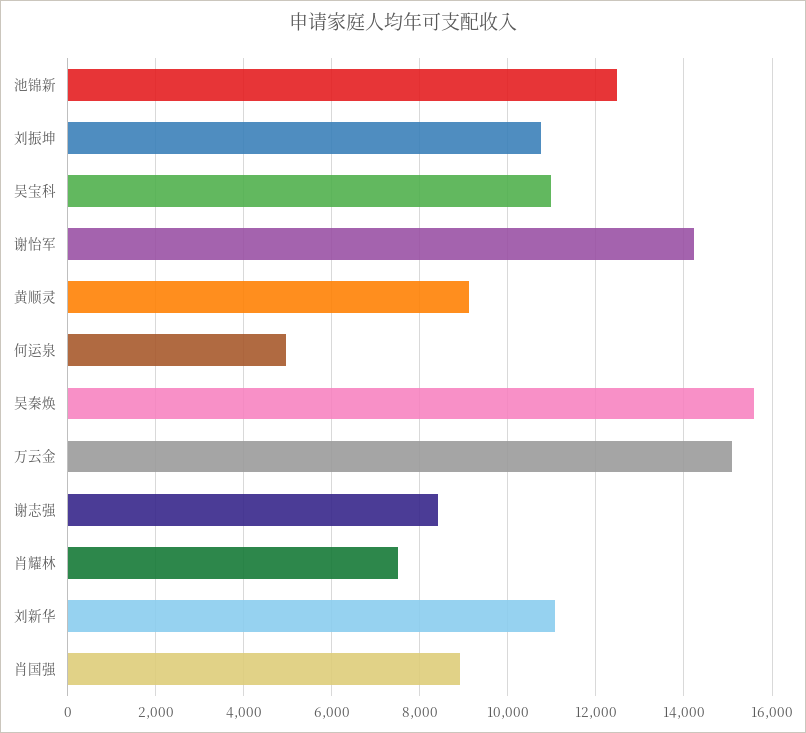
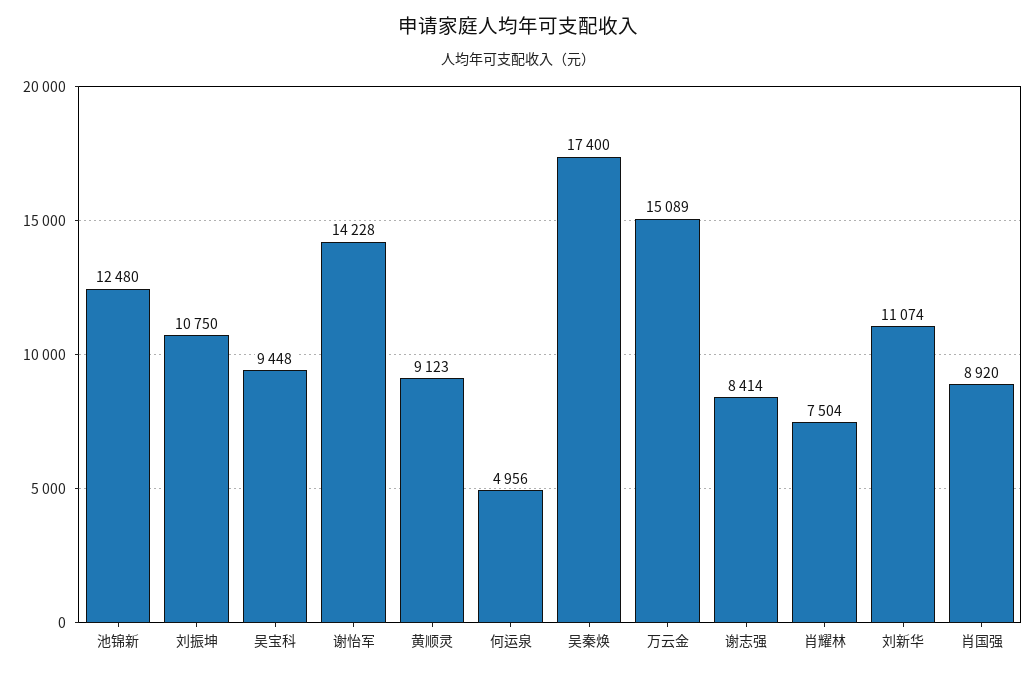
  {
    "池锦新": 12480,
    "刘振坤": 10750,
-   "吴宝科": 11000,
+   "吴宝科": 9448,
    "谢怡军": 14228,
    "黄顺灵": 9123,
    "何运泉": 4956,
-   "吴秦焕": 15600,
+   "吴秦焕": 17400,
    "万云金": 15089,
    "谢志强": 8414,
    "肖耀林": 7504,
    "刘新华": 11074,
    "肖国强": 8920
  }

